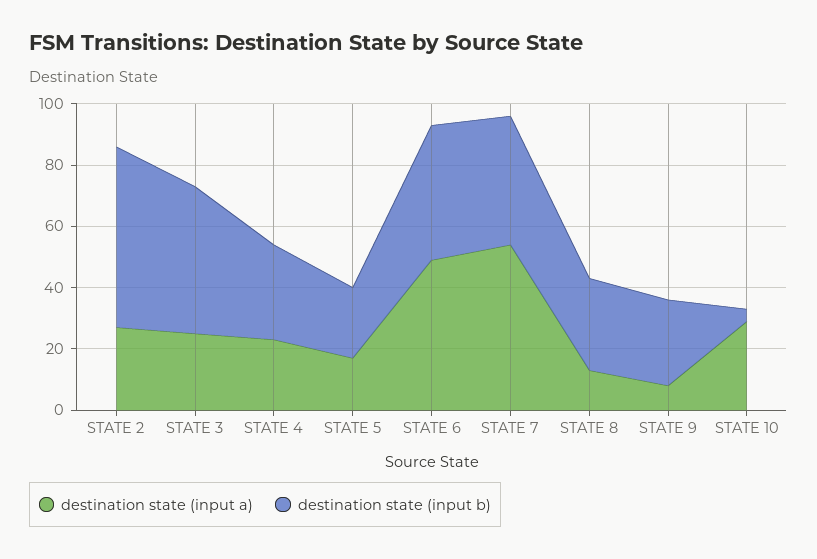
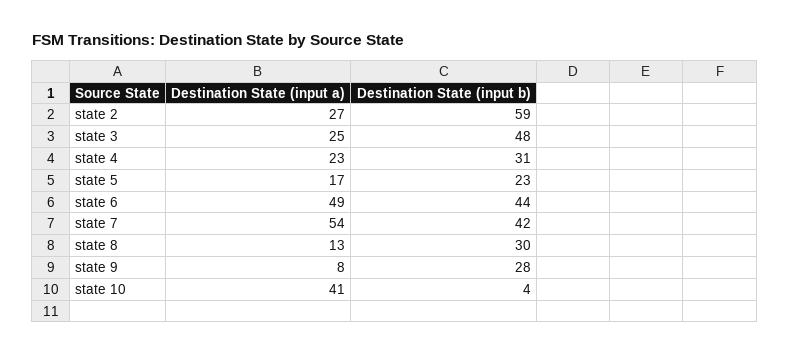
  {
    "destination state (input a)": {
      "STATE 2": 27,
      "STATE 3": 25,
      "STATE 4": 23,
      "STATE 5": 17,
      "STATE 6": 49,
      "STATE 7": 54,
      "STATE 8": 13,
      "STATE 9": 8,
-     "STATE 10": 30
+     "STATE 10": 41
    },
    "destination state (input b)": {
      "STATE 2": 59,
      "STATE 3": 48,
      "STATE 4": 31,
      "STATE 5": 23,
      "STATE 6": 44,
      "STATE 7": 42,
      "STATE 8": 30,
      "STATE 9": 28,
      "STATE 10": 4
    }
  }

